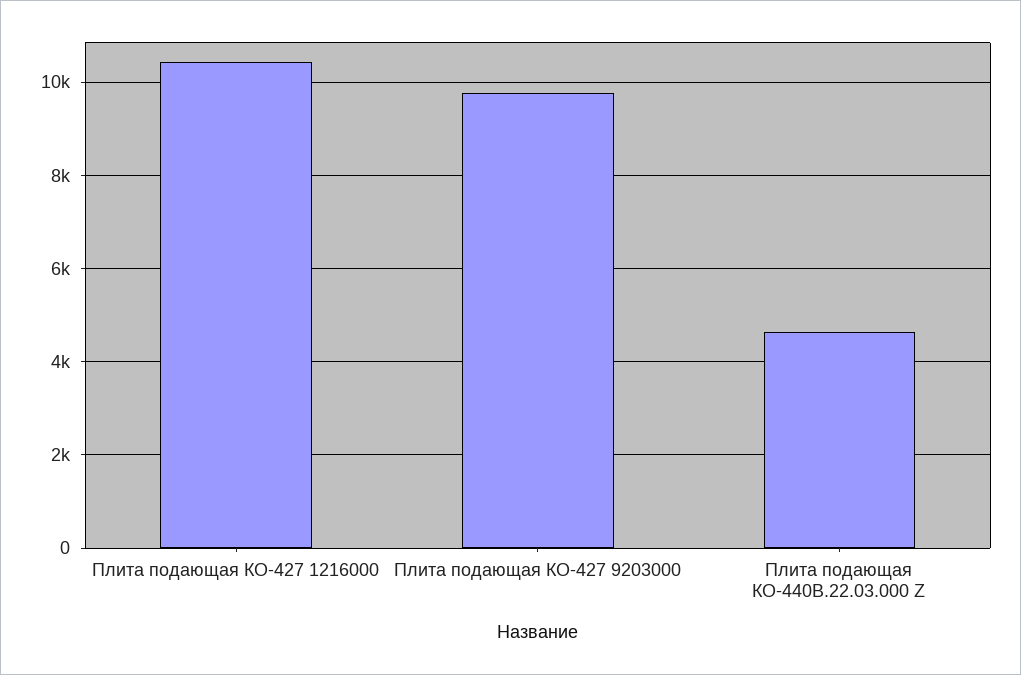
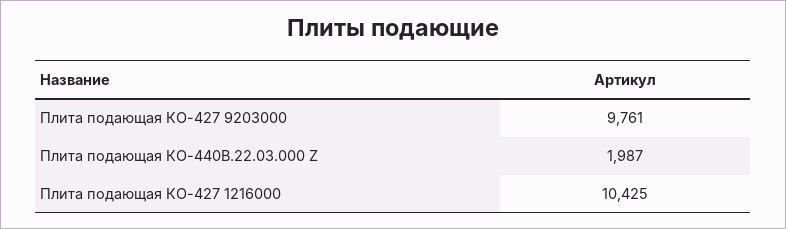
  {
    "Плита подающая КО-427 1216000": 10425,
    "Плита подающая КО-427 9203000": 9761,
-   "Плита подающая КО-440В.22.03.000 Z": 4600
+   "Плита подающая КО-440В.22.03.000 Z": 1987
  }

